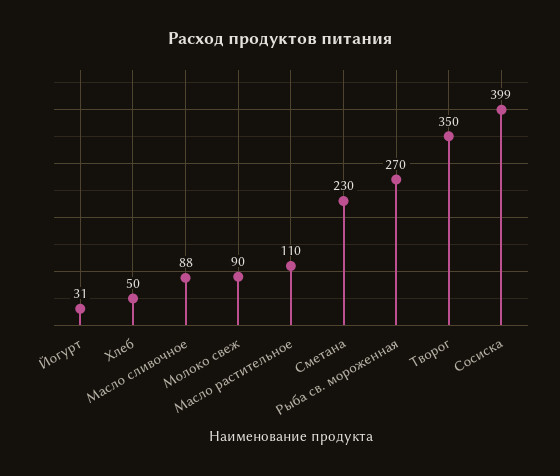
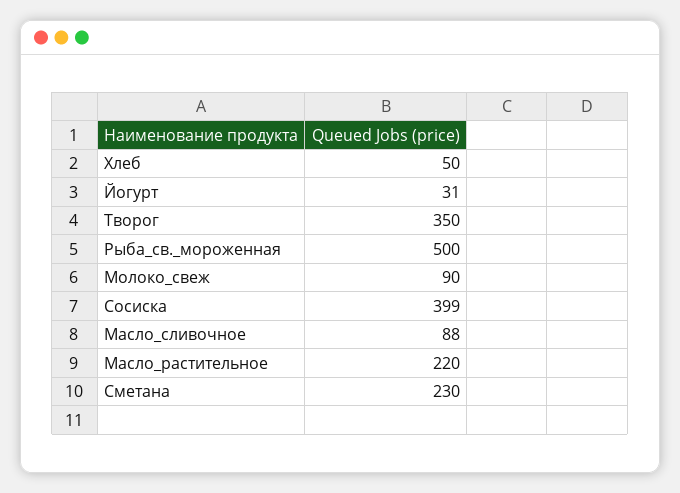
  {
    "Йогурт": 31,
    "Хлеб": 50,
    "Масло сливочное": 88,
    "Молоко свеж": 90,
-   "Масло растительное": 110,
+   "Масло растительное": 220,
    "Сметана": 230,
-   "Рыба св. мороженная": 270,
+   "Рыба св. мороженная": 500,
    "Творог": 350,
    "Сосиска": 399
  }

